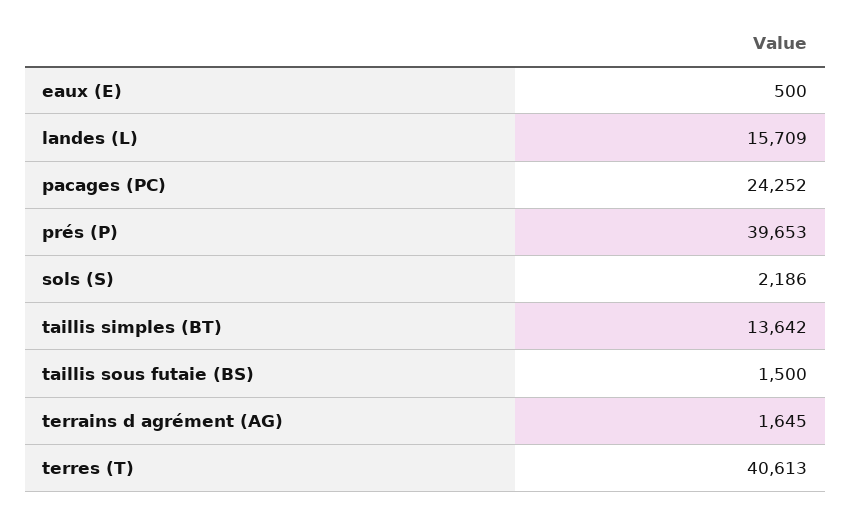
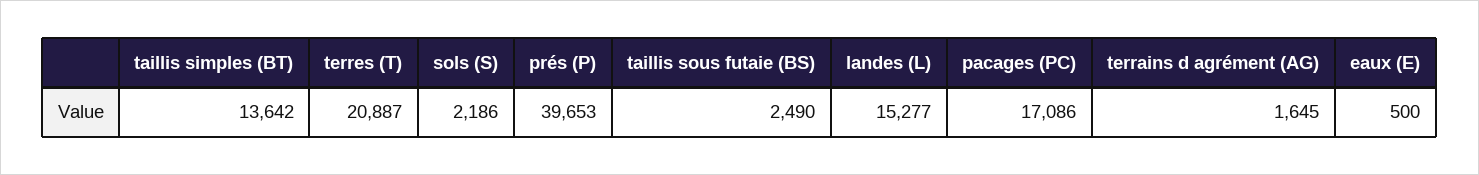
  {
    "eaux (E)": 500,
-   "landes (L)": 15709,
+   "landes (L)": 15277,
-   "pacages (PC)": 24252,
+   "pacages (PC)": 17086,
    "prés (P)": 39653,
    "sols (S)": 2186,
    "taillis simples (BT)": 13642,
-   "taillis sous futaie (BS)": 1500,
+   "taillis sous futaie (BS)": 2490,
    "terrains d agrément (AG)": 1645,
-   "terres (T)": 40613
+   "terres (T)": 20887
  }

